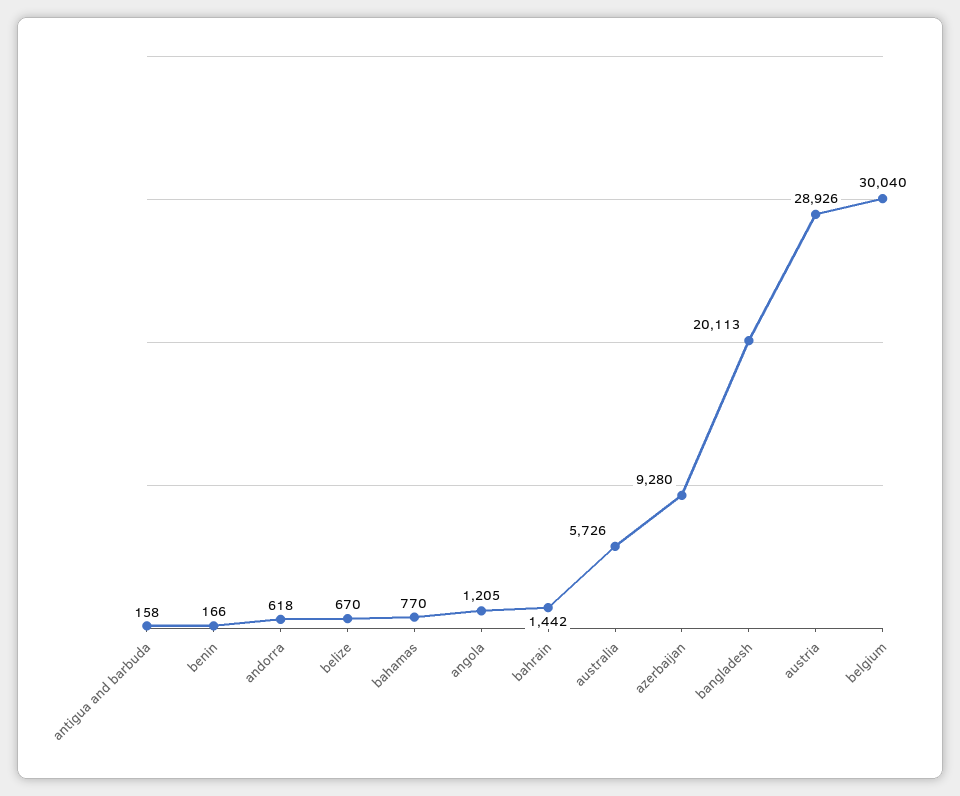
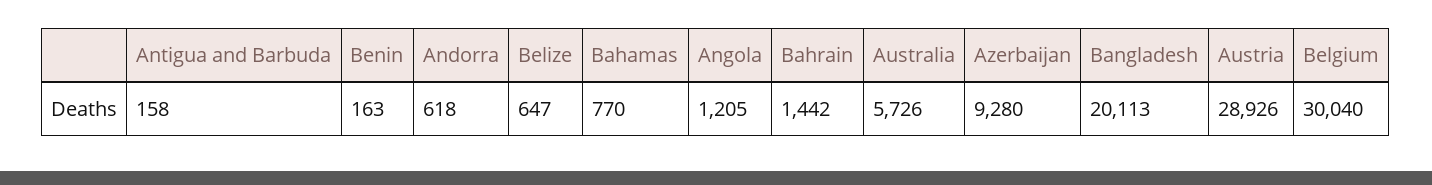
  {
    "antigua and barbuda": 158,
-   "benin": 166,
+   "benin": 163,
    "andorra": 618,
-   "belize": 670,
+   "belize": 647,
    "bahamas": 770,
    "angola": 1205,
    "bahrain": 1442,
    "australia": 5726,
    "azerbaijan": 9280,
    "bangladesh": 20113,
    "austria": 28926,
    "belgium": 30040
  }

